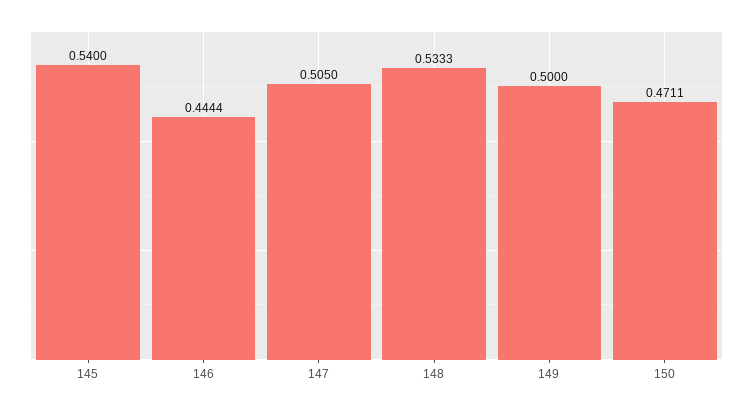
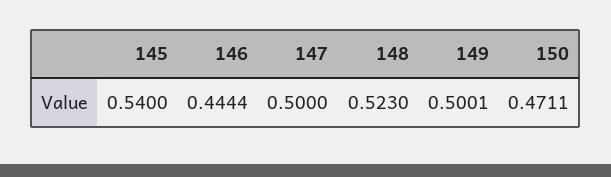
  {
    "145": 0.54,
    "146": 0.4444,
-   "147": 0.505,
+   "147": 0.5,
-   "148": 0.5333,
+   "148": 0.523,
-   "149": 0.5,
+   "149": 0.5001,
    "150": 0.4711
  }

